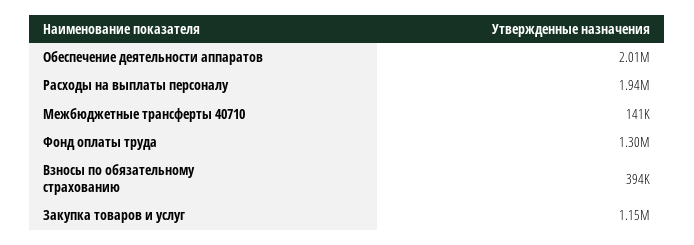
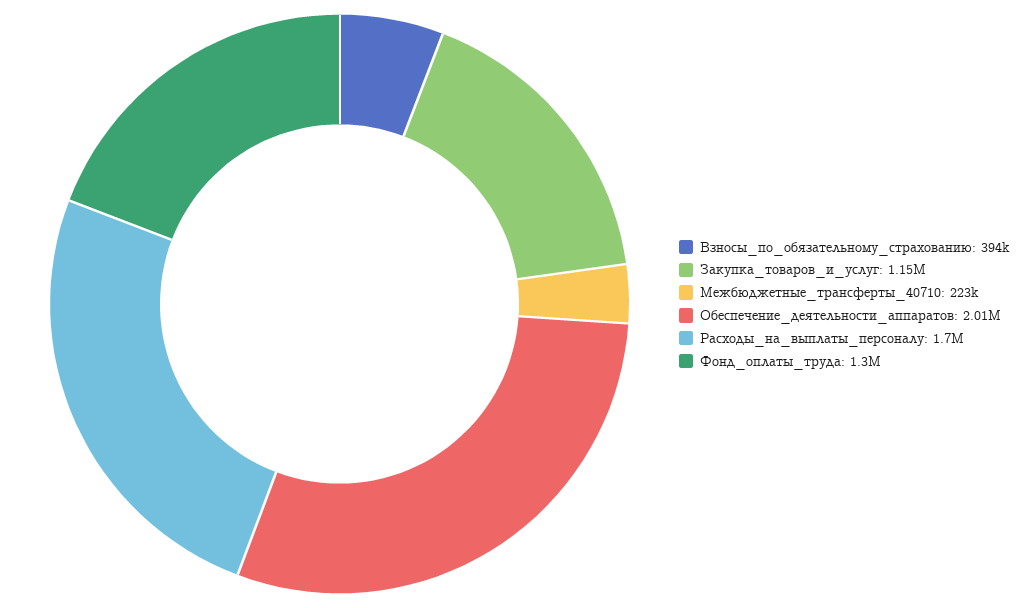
  {
    "Обеспечение деятельности аппаратов": 2010000,
-   "Расходы на выплаты персоналу": 1940000,
+   "Расходы на выплаты персоналу": 1700000,
-   "Межбюджетные трансферты 40710": 141000,
+   "Межбюджетные трансферты 40710": 223000,
    "Фонд оплаты труда": 1300000,
    "Взносы по обязательному страхованию": 394000,
    "Закупка товаров и услуг": 1150000
  }

